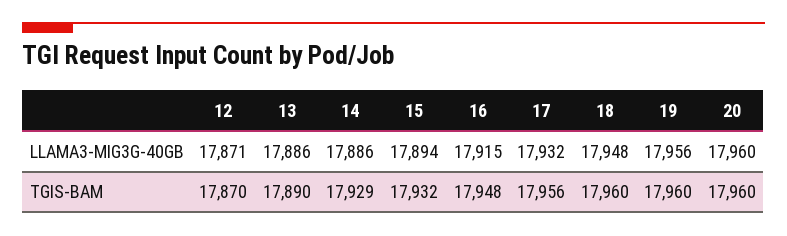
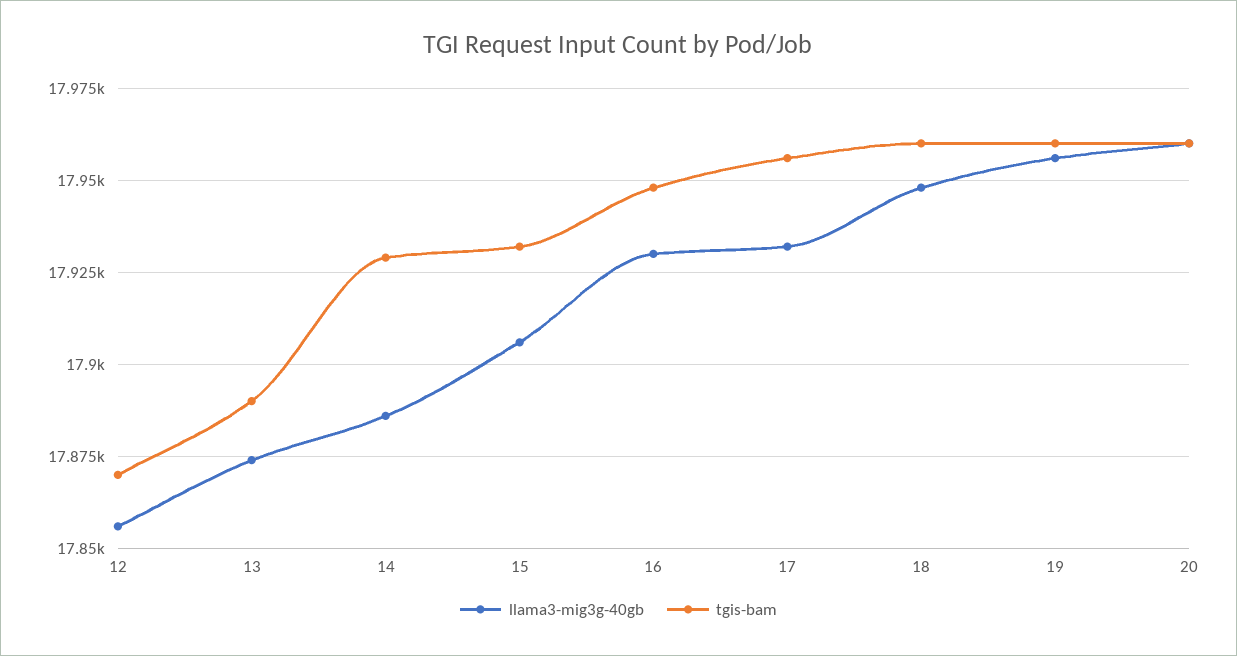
  {
    "LLAMA3-MIG3G-40GB": {
-     "12": 17871,
+     "12": 17855,
-     "13": 17886,
+     "13": 17875,
      "14": 17886,
-     "15": 17894,
+     "15": 17905,
-     "16": 17915,
+     "16": 17930,
      "17": 17932,
      "18": 17948,
      "19": 17956,
      "20": 17960
    },
    "TGIS-BAM": {
      "12": 17870,
      "13": 17890,
      "14": 17929,
      "15": 17932,
      "16": 17948,
      "17": 17956,
      "18": 17960,
      "19": 17960,
      "20": 17960
    }
  }

